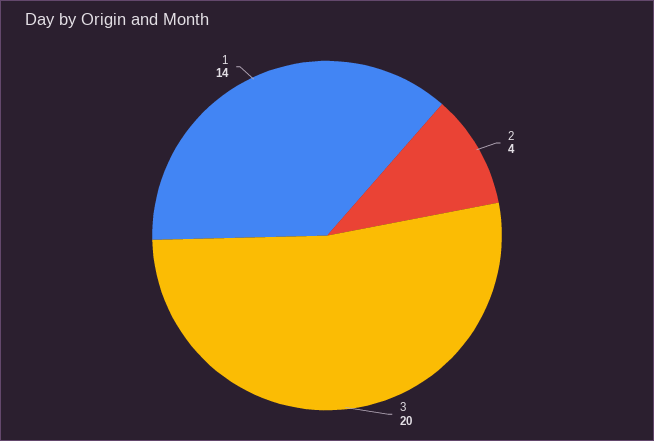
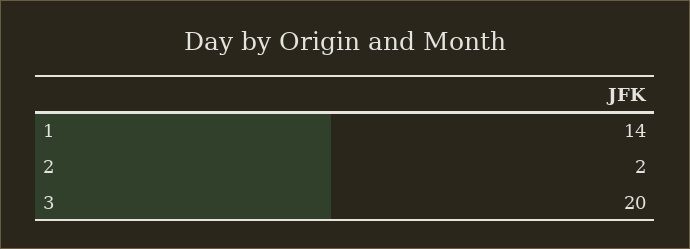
  {
-   "2": 4,
+   "2": 2,
    "3": 20,
    "1": 14
  }

